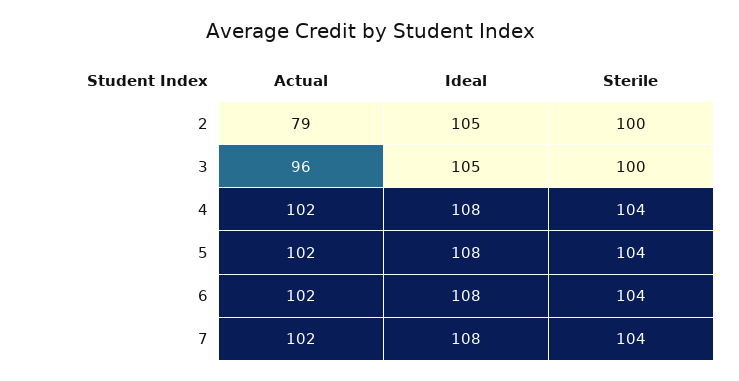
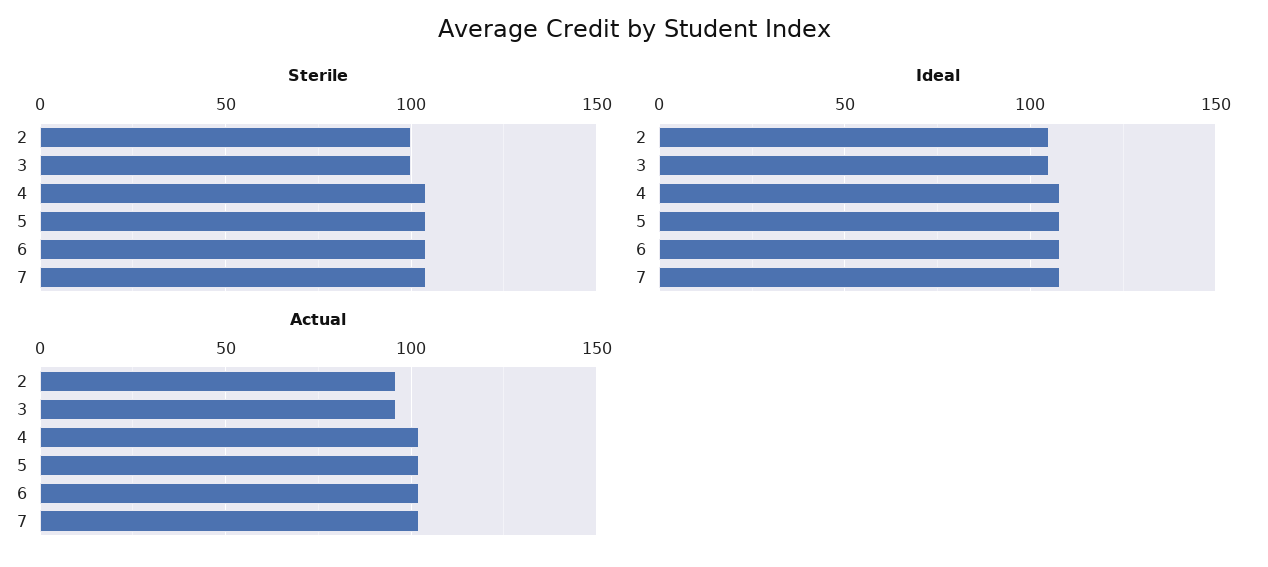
  {
    "Actual": {
-     "2": 79,
+     "2": 95,
      "3": 96,
      "4": 102,
      "5": 102,
      "6": 102,
      "7": 102
    },
    "Ideal": {
      "2": 105,
      "3": 105,
      "4": 108,
      "5": 108,
      "6": 108,
      "7": 108
    },
    "Sterile": {
      "2": 100,
      "3": 100,
      "4": 104,
      "5": 104,
      "6": 104,
      "7": 104
    }
  }

